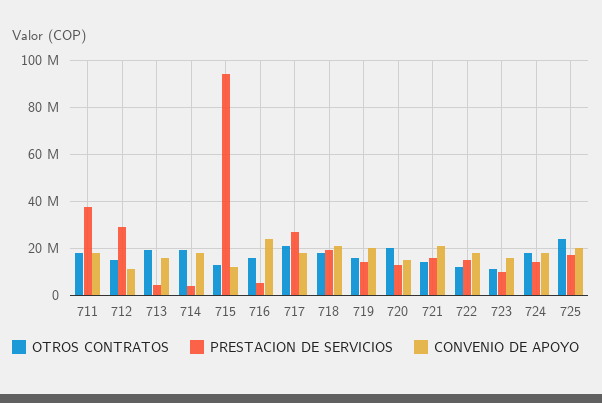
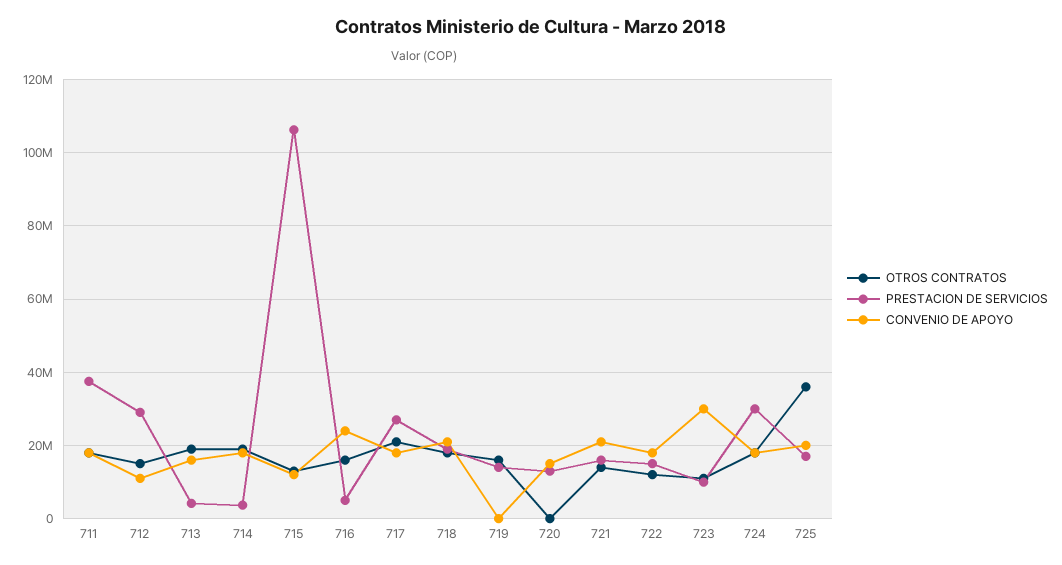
  {
    "OTROS CONTRATOS": {
      "711": 18000000,
      "712": 16000000,
      "713": 20000000,
      "714": 20000000,
      "715": 14000000,
      "716": 16000000,
      "717": 22000000,
      "718": 18000000,
      "719": 16000000,
-     "720": 20000000,
+     "720": 0,
      "721": 14000000,
      "722": 12000000,
      "723": 12000000,
      "724": 18000000,
-     "725": 25000000
+     "725": 36000000
    },
    "PRESTACION DE SERVICIOS": {
      "711": 38000000,
      "712": 30000000,
      "713": 4000000,
      "714": 4000000,
-     "715": 95000000,
+     "715": 106000000,
      "716": 4000000,
      "717": 28000000,
      "718": 20000000,
      "719": 14000000,
      "720": 14000000,
      "721": 16000000,
      "722": 16000000,
      "723": 10000000,
-     "724": 15000000,
+     "724": 30000000,
      "725": 18000000
    },
    "CONVENIO DE APOYO": {
      "711": 18000000,
      "712": 12000000,
      "713": 16000000,
      "714": 18000000,
      "715": 12000000,
      "716": 24000000,
      "717": 18000000,
      "718": 22000000,
-     "719": 20000000,
+     "719": 0,
      "720": 16000000,
      "721": 22000000,
      "722": 18000000,
-     "723": 15000000,
+     "723": 30000000,
      "724": 18000000,
      "725": 20000000
    }
  }

